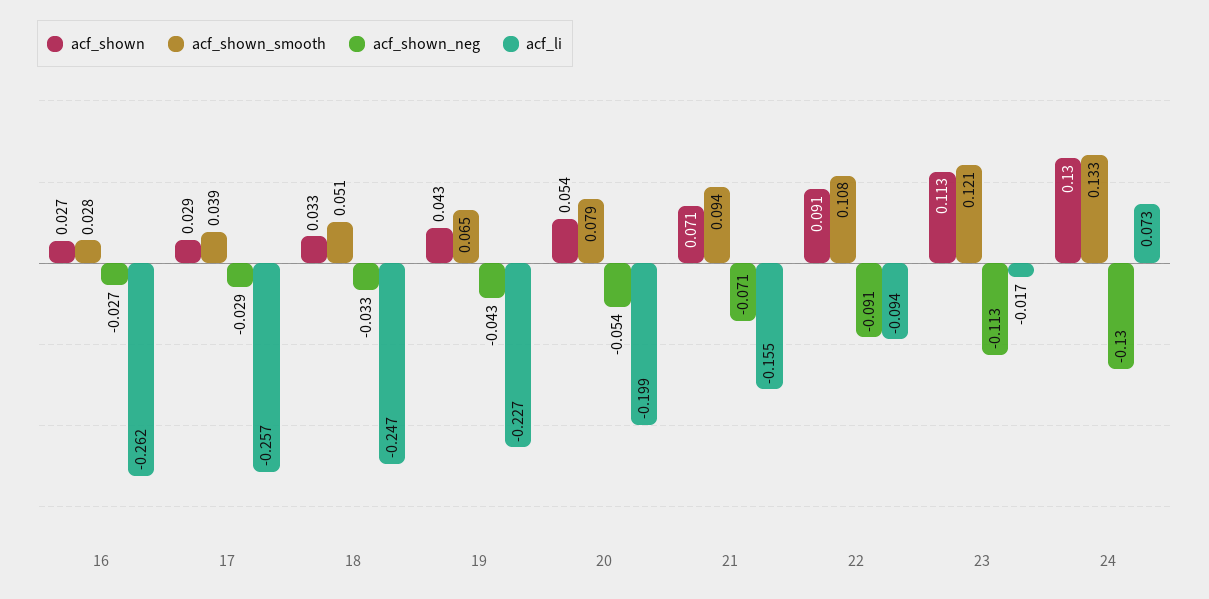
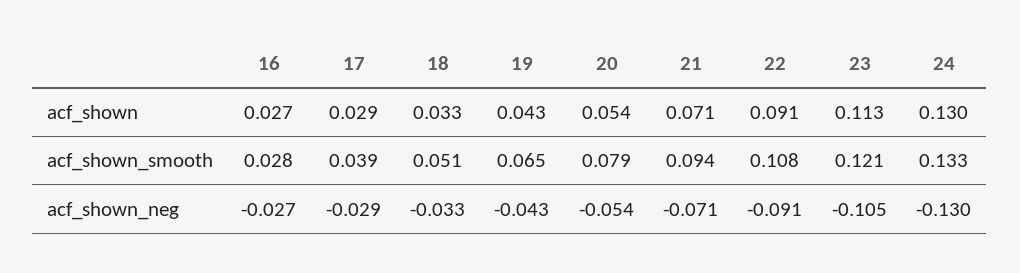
  {
    "acf_shown": {
      "16": 0.027,
      "17": 0.029,
      "18": 0.033,
      "19": 0.043,
      "20": 0.054,
      "21": 0.071,
      "22": 0.091,
      "23": 0.113,
      "24": 0.13
    },
    "acf_shown_smooth": {
      "16": 0.028,
      "17": 0.039,
      "18": 0.051,
      "19": 0.065,
      "20": 0.079,
      "21": 0.094,
      "22": 0.108,
      "23": 0.121,
      "24": 0.133
    },
    "acf_shown_neg": {
      "16": -0.027,
      "17": -0.029,
      "18": -0.033,
      "19": -0.043,
      "20": -0.054,
      "21": -0.071,
      "22": -0.091,
-     "23": -0.113,
+     "23": -0.105,
      "24": -0.13
-   },
+   }
-   "acf_li": {
-     "16": -0.262,
-     "17": -0.257,
-     "18": -0.247,
-     "19": -0.227,
-     "20": -0.199,
-     "21": -0.155,
-     "22": -0.094,
-     "23": -0.017,
-     "24": 0.073
-   }
  }

